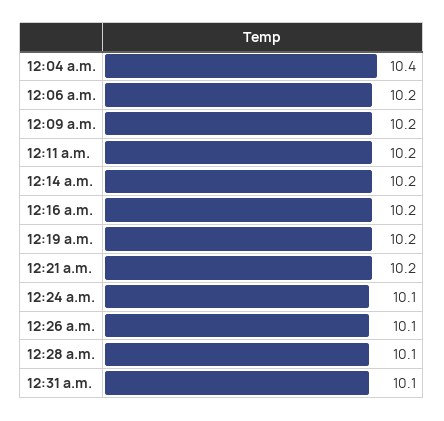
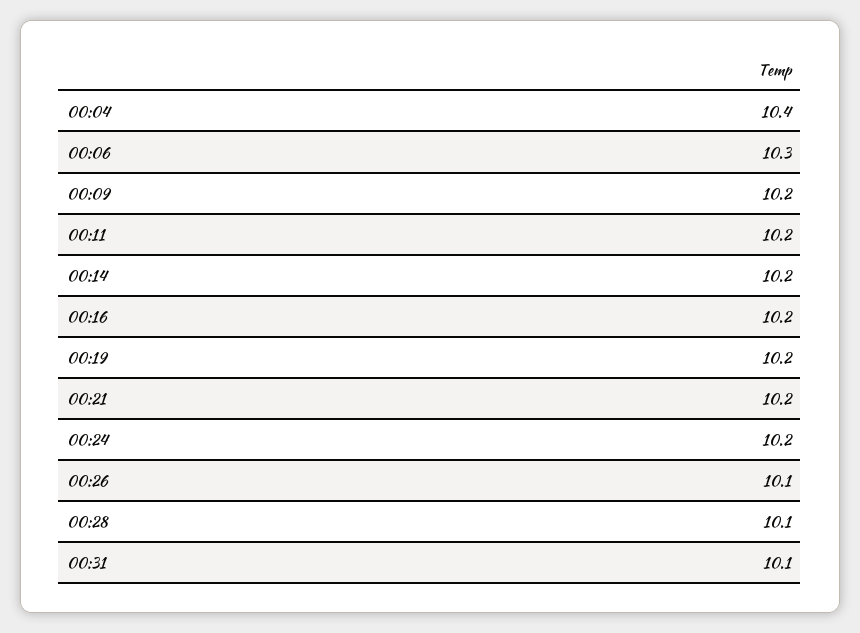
  {
    "12:04 a.m.": 10.4,
-   "12:06 a.m.": 10.2,
+   "12:06 a.m.": 10.3,
    "12:09 a.m.": 10.2,
    "12:11 a.m.": 10.2,
    "12:14 a.m.": 10.2,
    "12:16 a.m.": 10.2,
    "12:19 a.m.": 10.2,
    "12:21 a.m.": 10.2,
-   "12:24 a.m.": 10.1,
+   "12:24 a.m.": 10.2,
    "12:26 a.m.": 10.1,
    "12:28 a.m.": 10.1,
    "12:31 a.m.": 10.1
  }

